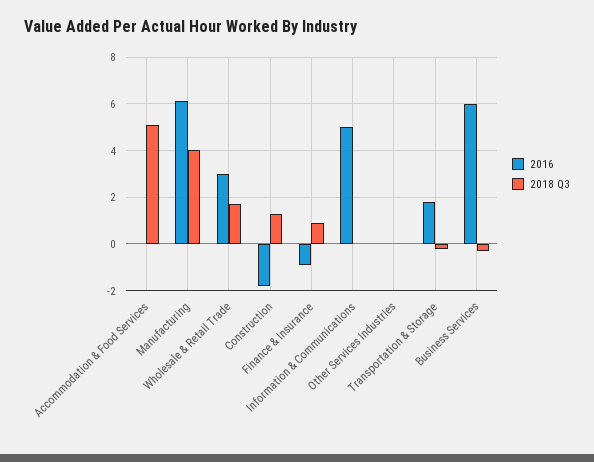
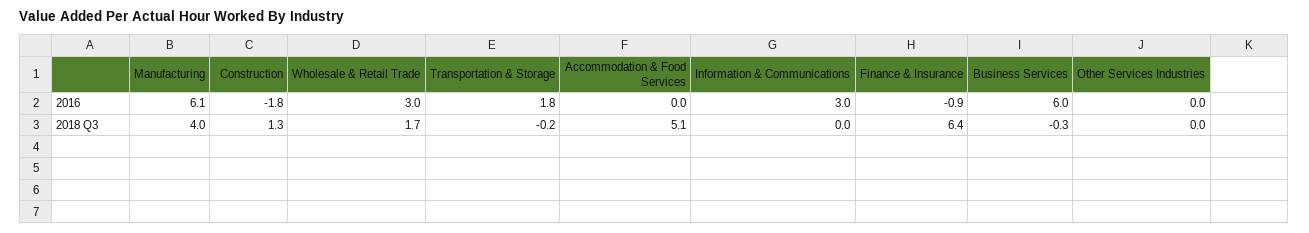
  {
    "2016": {
      "Accommodation & Food Services": 0,
      "Manufacturing": 6.1,
      "Wholesale & Retail Trade": 3,
      "Construction": -1.8,
      "Finance & Insurance": -0.9,
-     "Information & Communications": 5,
+     "Information & Communications": 3,
      "Other Services Industries": 0,
      "Transportation & Storage": 1.8,
      "Business Services": 6
    },
    "2018 Q3": {
      "Accommodation & Food Services": 5.1,
      "Manufacturing": 4,
      "Wholesale & Retail Trade": 1.7,
      "Construction": 1.3,
-     "Finance & Insurance": 1,
+     "Finance & Insurance": 6.4,
      "Information & Communications": 0,
      "Other Services Industries": 0,
      "Transportation & Storage": -0.2,
      "Business Services": -0.3
    }
  }

